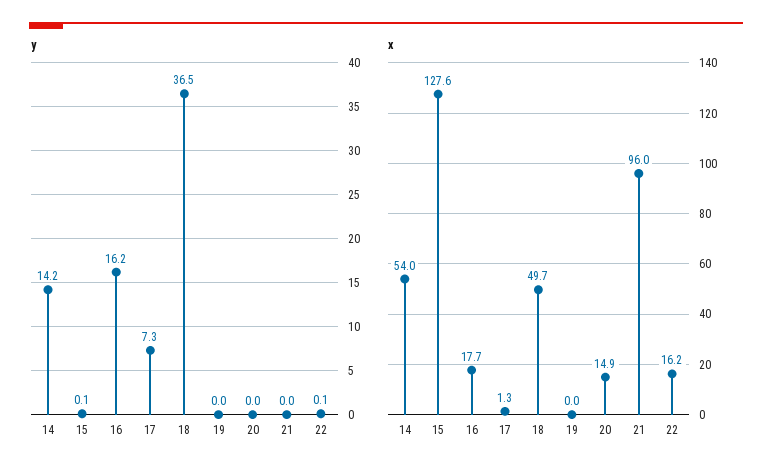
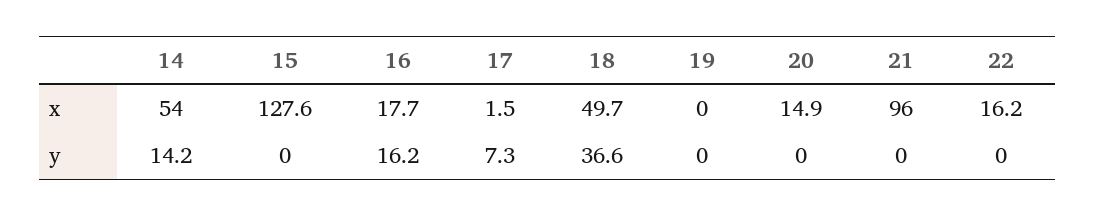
  {
    "y": {
      "14": 14.2,
-     "15": 0.1,
+     "15": 0,
      "16": 16.2,
      "17": 7.3,
-     "18": 36.5,
+     "18": 36.6,
      "19": 0,
      "20": 0,
      "21": 0,
-     "22": 0.1
+     "22": 0
    },
    "x": {
      "14": 54,
      "15": 127.6,
      "16": 17.7,
-     "17": 1.3,
+     "17": 1.5,
      "18": 49.7,
      "19": 0,
      "20": 14.9,
      "21": 96,
      "22": 16.2
    }
  }

